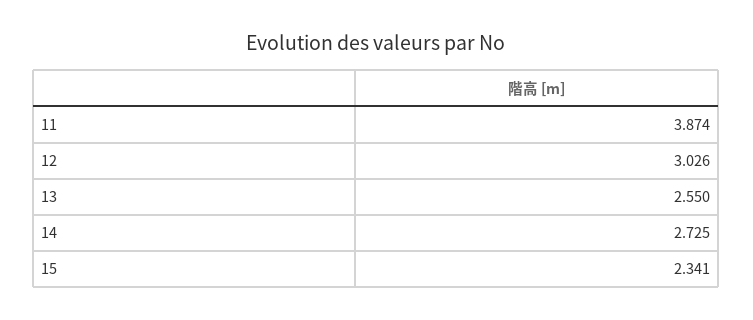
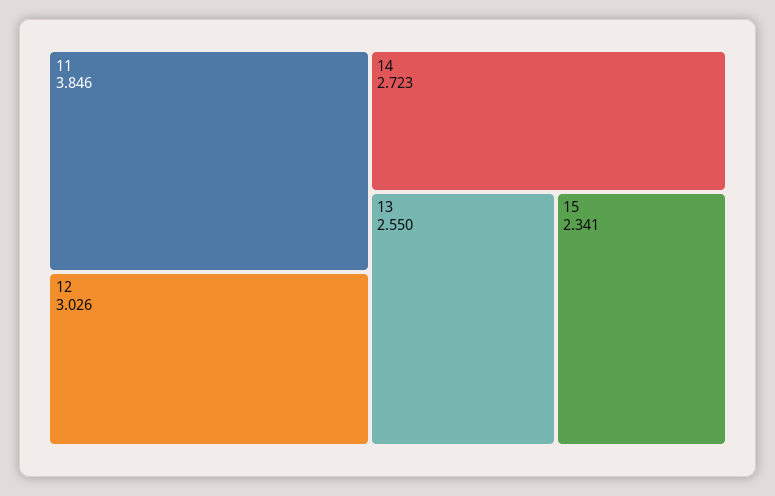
  {
-   "11": 3.874,
+   "11": 3.846,
    "12": 3.026,
    "13": 2.55,
-   "14": 2.725,
+   "14": 2.723,
    "15": 2.341
  }

